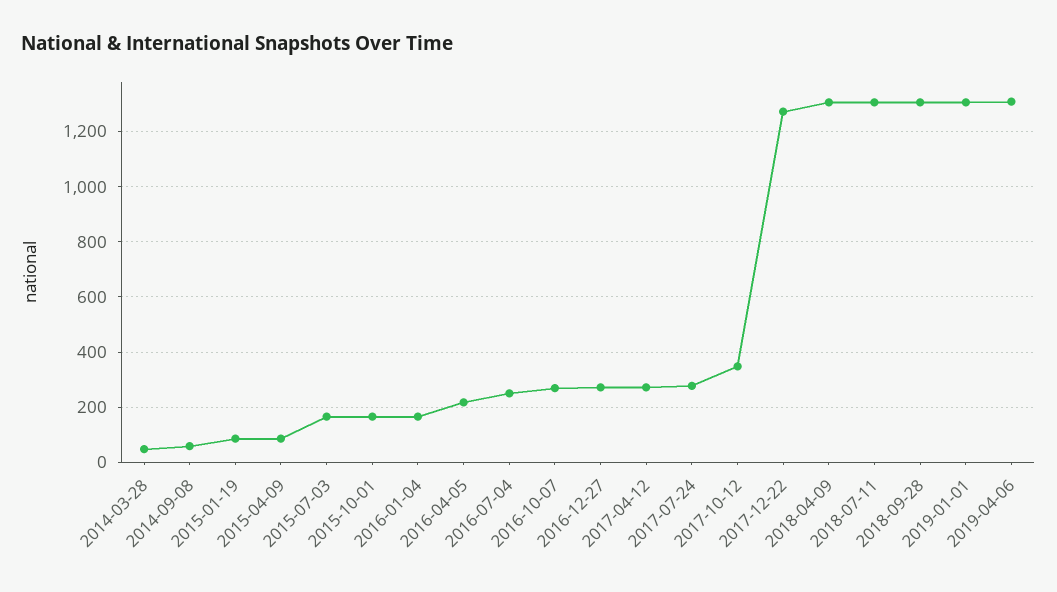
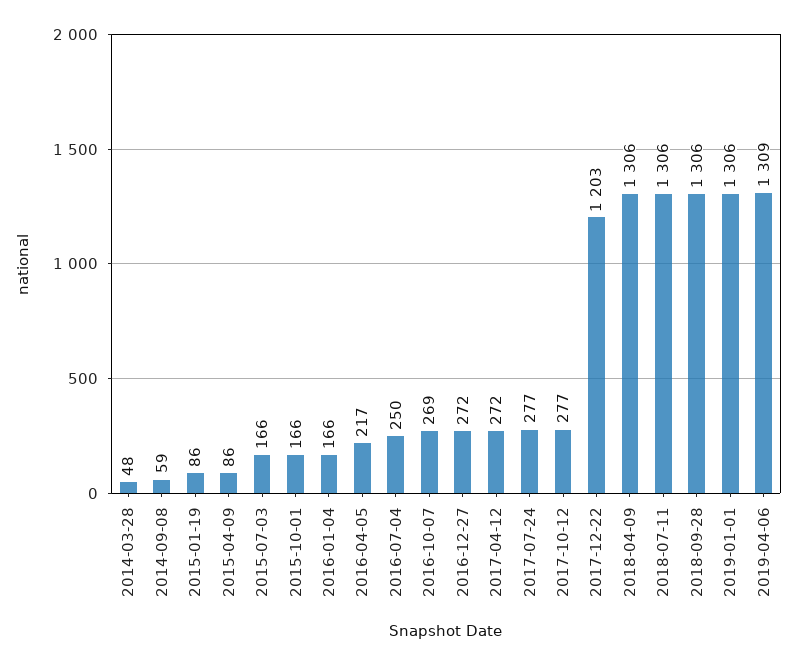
  {
    "2014-03-28": 48,
    "2014-09-08": 59,
    "2015-01-19": 86,
    "2015-04-09": 86,
    "2015-07-03": 166,
    "2015-10-01": 166,
    "2016-01-04": 166,
    "2016-04-05": 217,
    "2016-07-04": 250,
    "2016-10-07": 269,
    "2016-12-27": 272,
    "2017-04-12": 272,
    "2017-07-24": 277,
-   "2017-10-12": 350,
+   "2017-10-12": 277,
-   "2017-12-22": 1275,
+   "2017-12-22": 1203,
    "2018-04-09": 1306,
    "2018-07-11": 1306,
    "2018-09-28": 1306,
    "2019-01-01": 1306,
    "2019-04-06": 1309
  }

